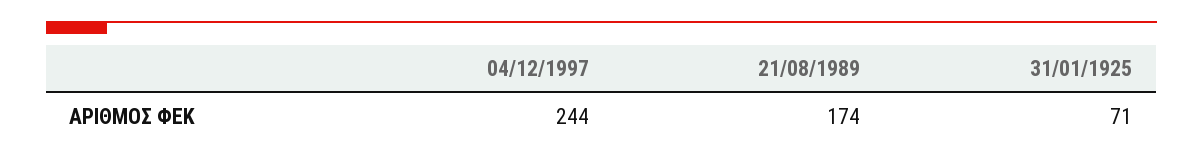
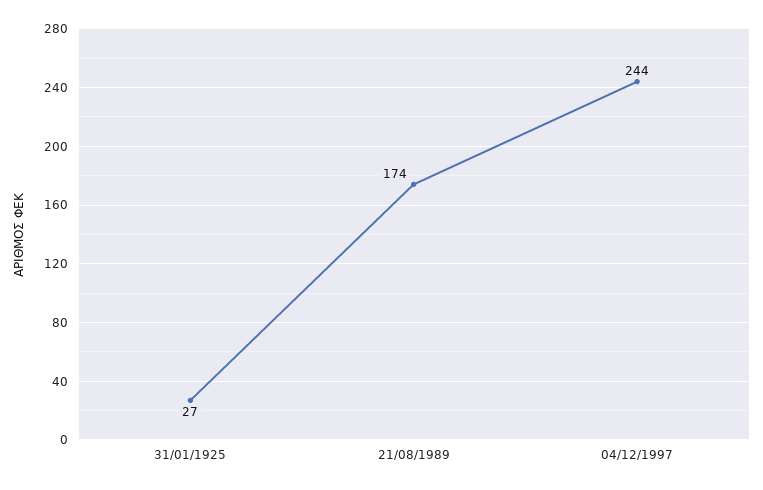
  {
    "04/12/1997": 244,
    "21/08/1989": 174,
-   "31/01/1925": 71
+   "31/01/1925": 27
  }

